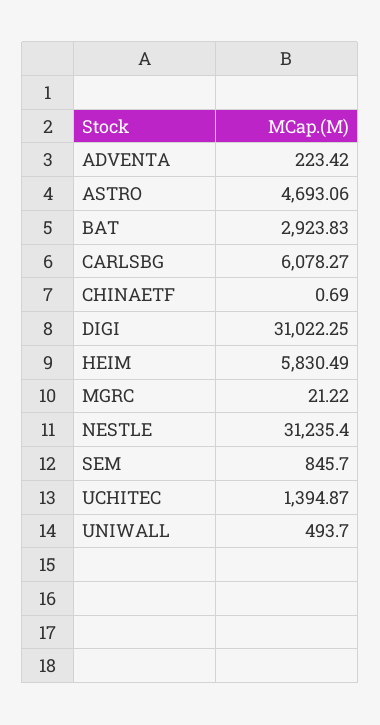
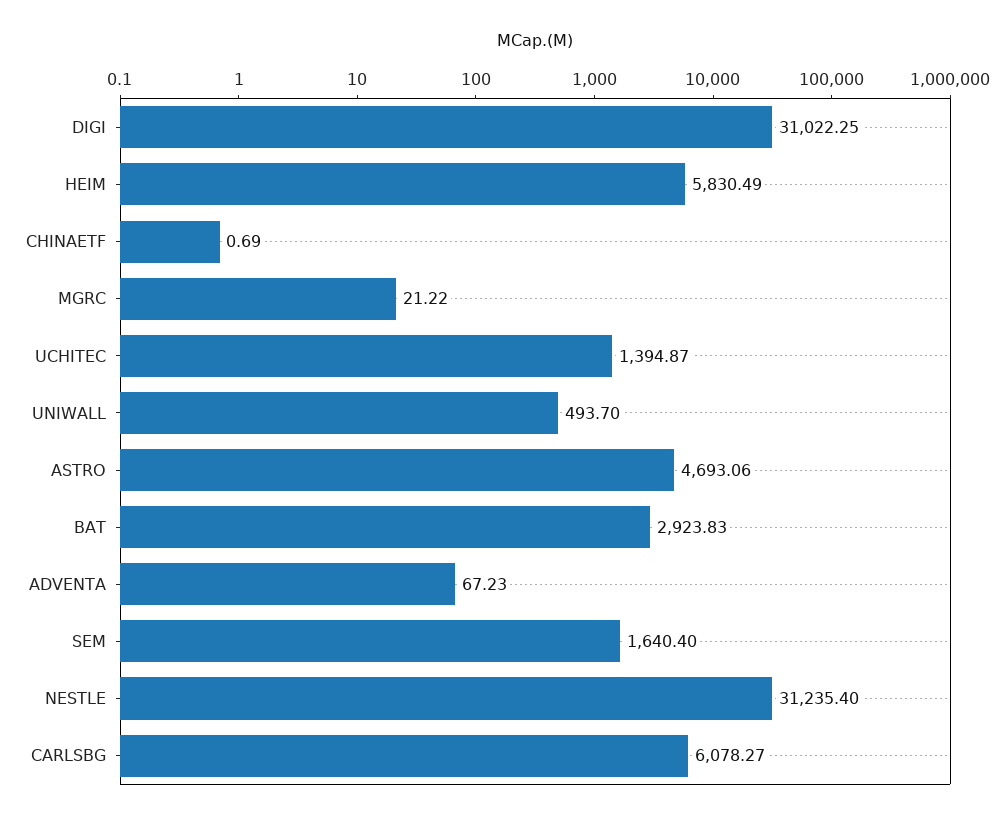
  {
-   "ADVENTA": 223.42,
+   "ADVENTA": 67.23,
    "ASTRO": 4693.06,
    "BAT": 2923.83,
    "CARLSBG": 6078.27,
    "CHINAETF": 0.69,
    "DIGI": 31022.25,
    "HEIM": 5830.49,
    "MGRC": 21.22,
    "NESTLE": 31235.4,
-   "SEM": 845.7,
+   "SEM": 1640.4,
    "UCHITEC": 1394.87,
    "UNIWALL": 493.7
  }

